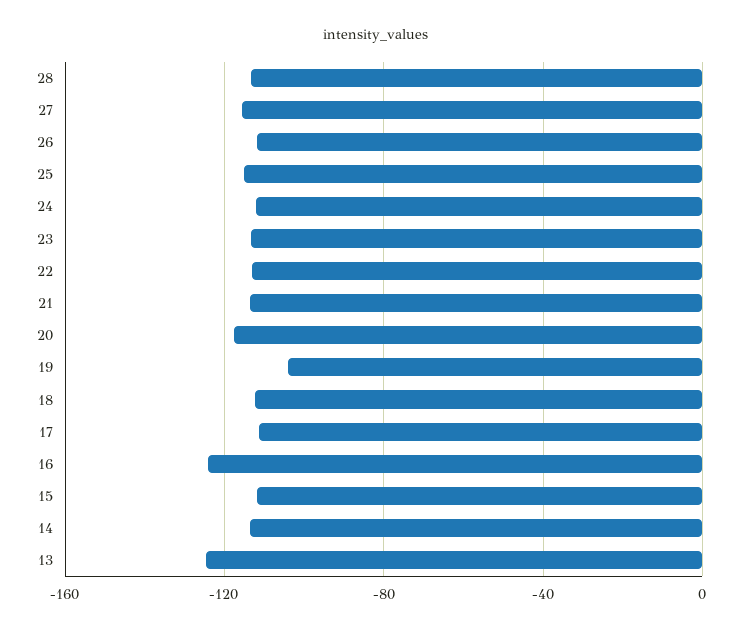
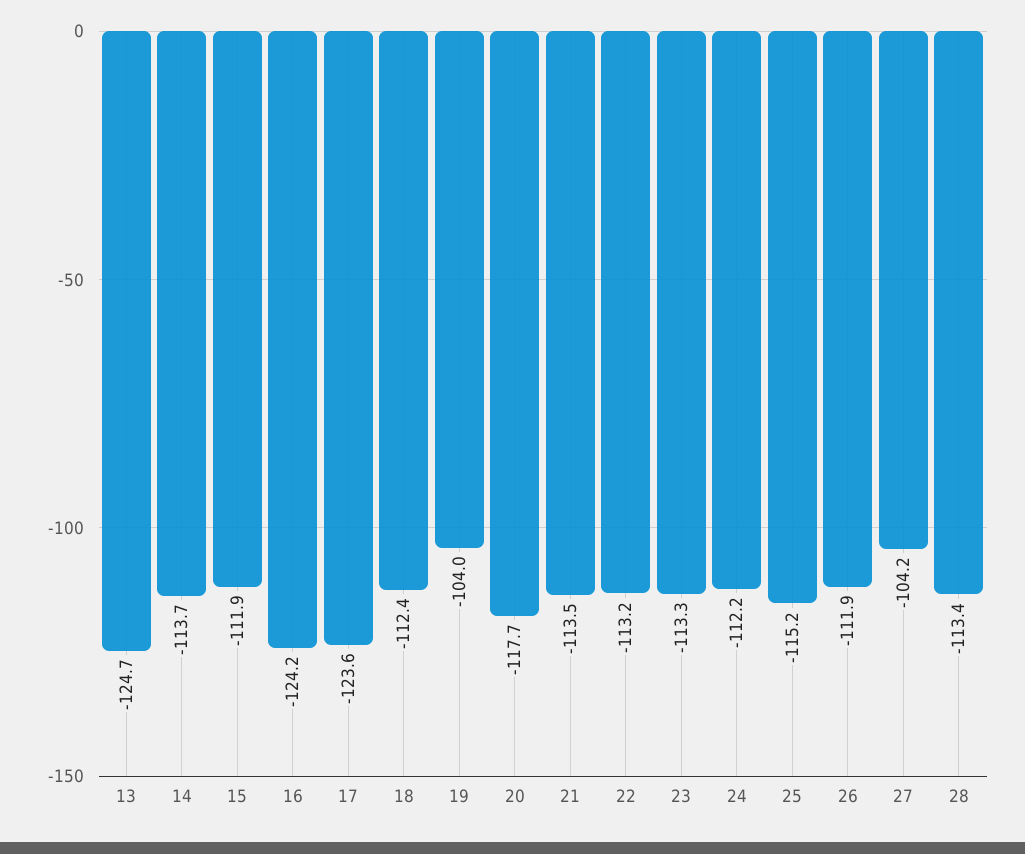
  {
    "28": -113.4,
-   "27": -115,
+   "27": -104.2,
    "26": -111.9,
    "25": -115.2,
    "24": -112.2,
    "23": -113.3,
    "22": -113.2,
    "21": -113.5,
    "20": -117.7,
    "19": -104,
    "18": -112.4,
-   "17": -110,
+   "17": -123.6,
    "16": -124.2,
    "15": -111.9,
    "14": -113.7,
    "13": -124.7
  }

